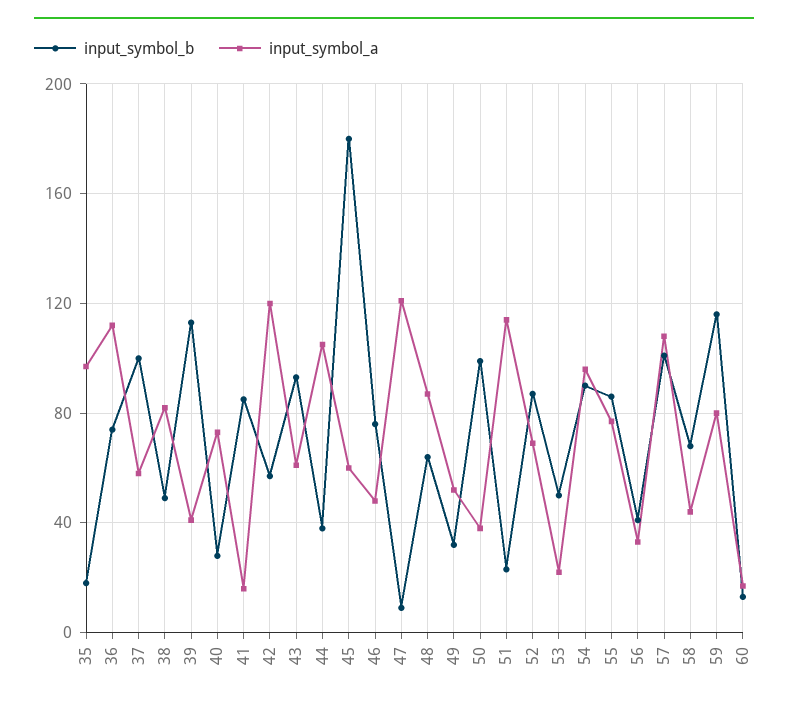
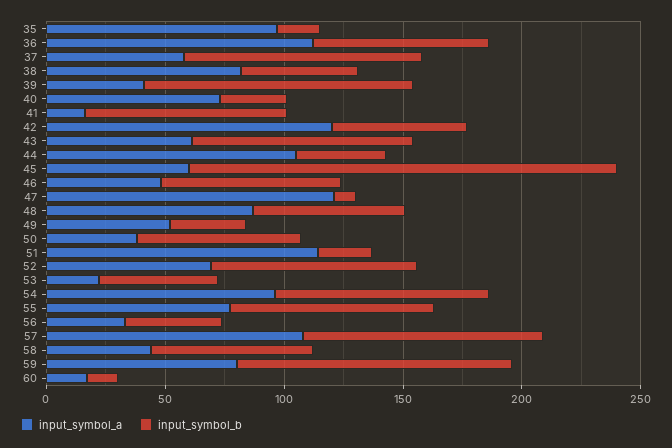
  {
    "input_symbol_b": {
      "35": 20,
      "36": 75,
      "37": 100,
      "38": 50,
      "39": 115,
      "40": 30,
      "41": 85,
      "42": 55,
      "43": 95,
      "44": 40,
      "45": 180,
      "46": 75,
      "47": 10,
      "48": 65,
      "49": 30,
-     "50": 100,
+     "50": 70,
      "51": 25,
      "52": 85,
      "53": 50,
      "54": 90,
      "55": 85,
      "56": 40,
      "57": 100,
      "58": 70,
      "59": 115,
      "60": 15
    },
    "input_symbol_a": {
      "35": 95,
      "36": 110,
      "37": 60,
      "38": 80,
      "39": 40,
      "40": 75,
      "41": 15,
      "42": 120,
      "43": 60,
      "44": 105,
      "45": 60,
      "46": 50,
      "47": 120,
      "48": 85,
      "49": 50,
      "50": 40,
      "51": 115,
      "52": 70,
      "53": 20,
      "54": 95,
      "55": 75,
      "56": 35,
      "57": 110,
      "58": 45,
      "59": 80,
      "60": 15
    }
  }

